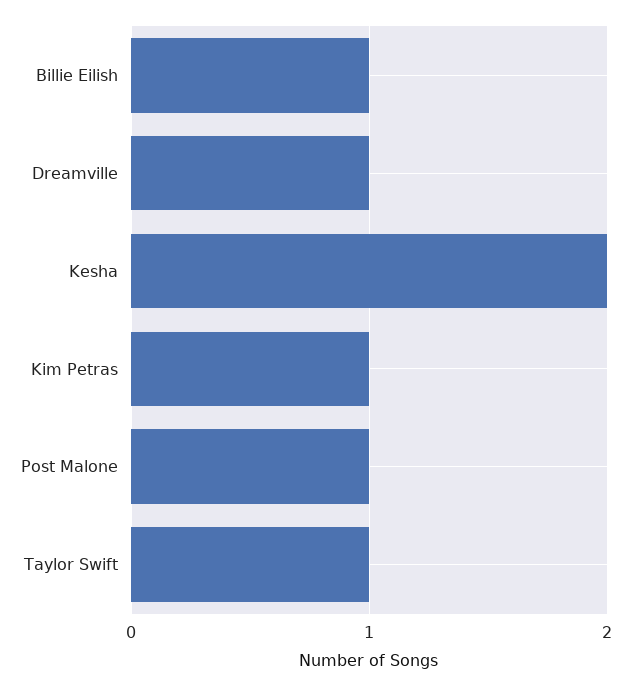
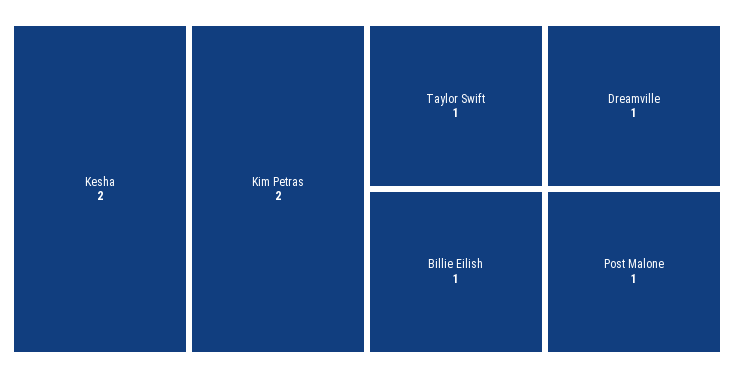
  {
    "Billie Eilish": 1,
    "Dreamville": 1,
    "Kesha": 2,
-   "Kim Petras": 1,
+   "Kim Petras": 2,
    "Post Malone": 1,
    "Taylor Swift": 1
  }

